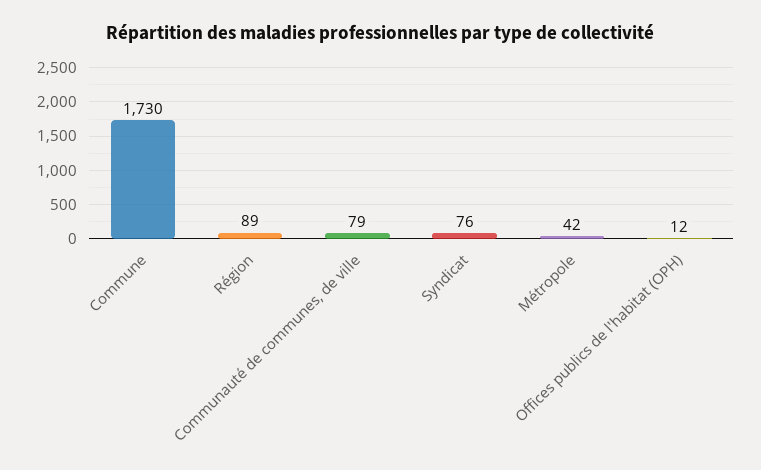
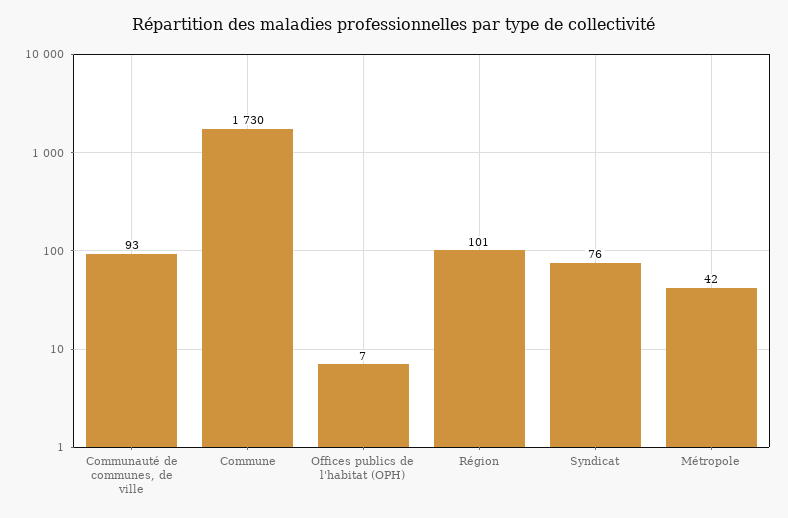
  {
    "Commune": 1730,
-   "Région": 89,
+   "Région": 101,
-   "Communauté de communes, de ville": 79,
+   "Communauté de communes, de ville": 93,
    "Syndicat": 76,
    "Métropole": 42,
-   "Offices publics de l'habitat (OPH)": 12
+   "Offices publics de l'habitat (OPH)": 7
  }

